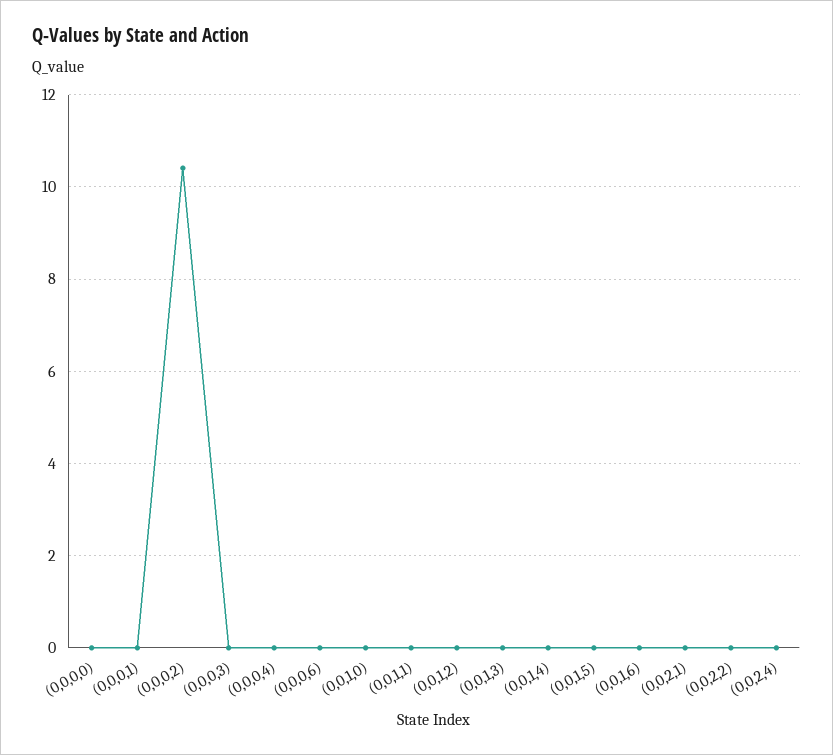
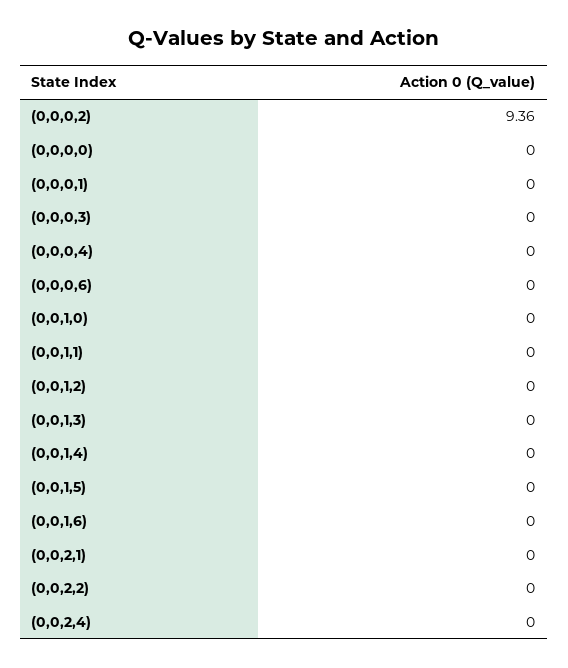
  {
    "(0,0,0,0)": 0,
    "(0,0,0,1)": 0,
-   "(0,0,0,2)": 10.4,
+   "(0,0,0,2)": 9.36,
    "(0,0,0,3)": 0,
    "(0,0,0,4)": 0,
    "(0,0,0,6)": 0,
    "(0,0,1,0)": 0,
    "(0,0,1,1)": 0,
    "(0,0,1,2)": 0,
    "(0,0,1,3)": 0,
    "(0,0,1,4)": 0,
    "(0,0,1,5)": 0,
    "(0,0,1,6)": 0,
    "(0,0,2,1)": 0,
    "(0,0,2,2)": 0,
    "(0,0,2,4)": 0
  }

